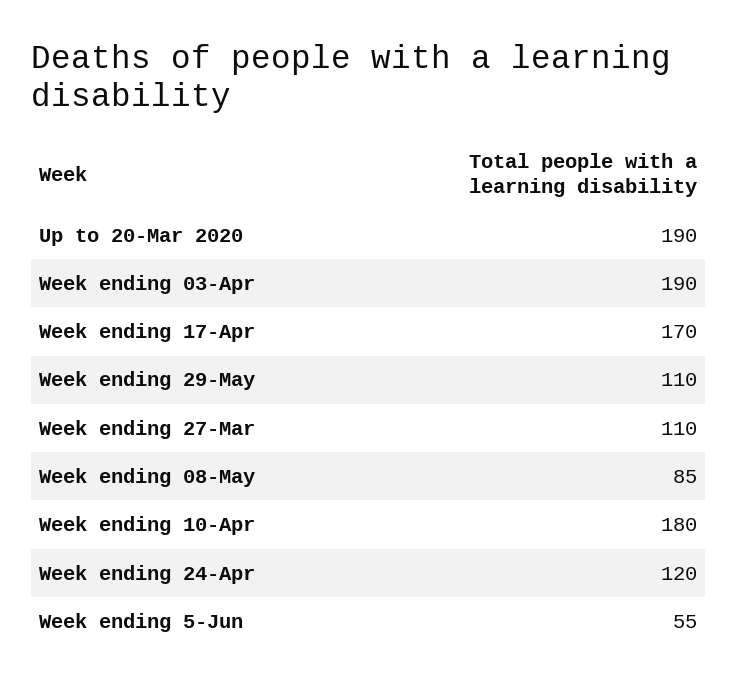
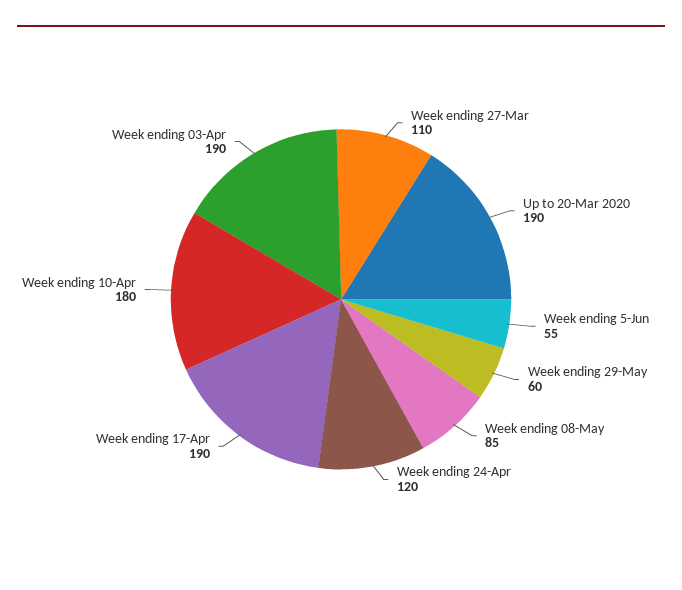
  {
    "Up to 20-Mar 2020": 190,
    "Week ending 03-Apr": 190,
-   "Week ending 17-Apr": 170,
+   "Week ending 17-Apr": 190,
-   "Week ending 29-May": 110,
+   "Week ending 29-May": 60,
    "Week ending 27-Mar": 110,
    "Week ending 08-May": 85,
    "Week ending 10-Apr": 180,
    "Week ending 24-Apr": 120,
    "Week ending 5-Jun": 55
  }

